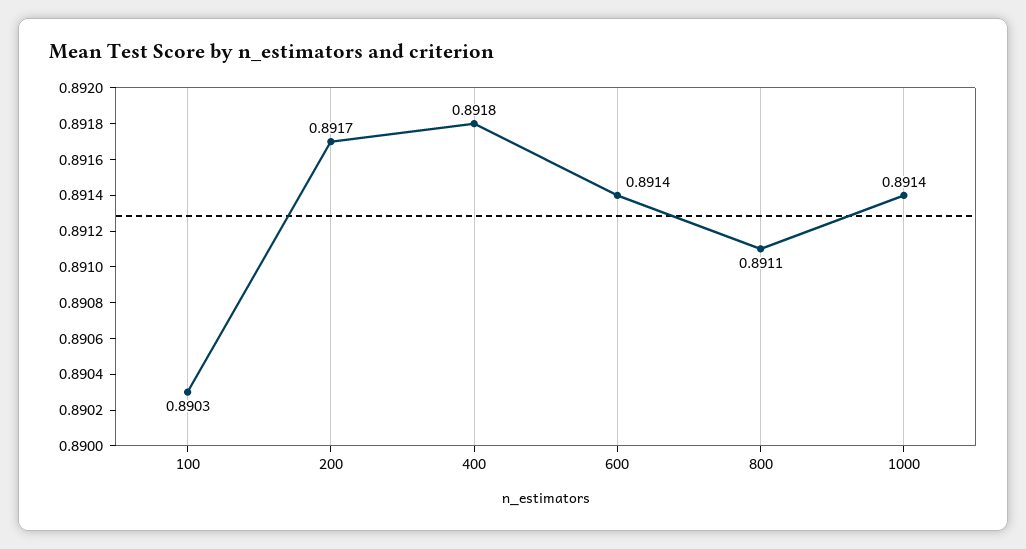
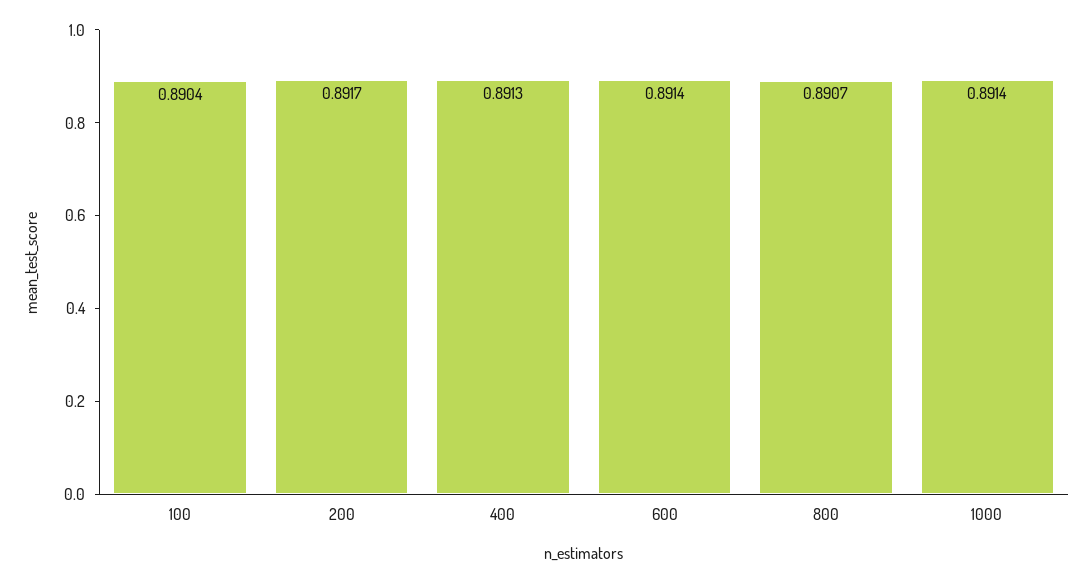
  {
-   "100": 0.8903,
+   "100": 0.8904,
    "200": 0.8917,
-   "400": 0.8918,
+   "400": 0.8913,
    "600": 0.8914,
-   "800": 0.8911,
+   "800": 0.8907,
    "1000": 0.8914
  }

